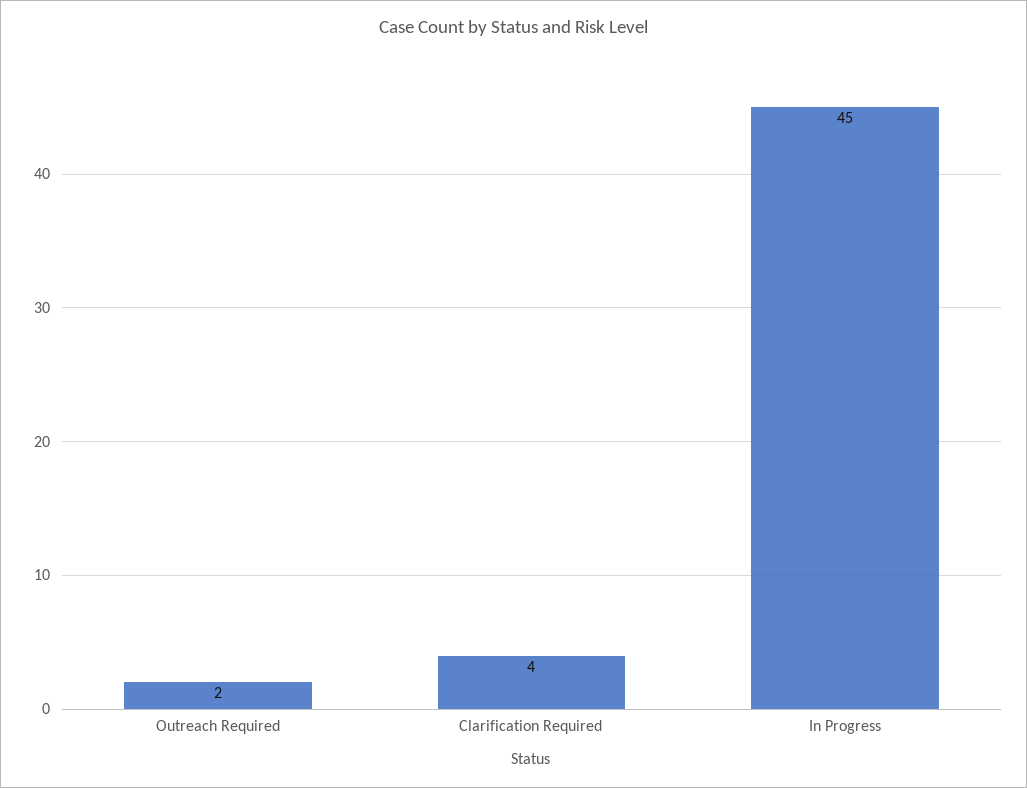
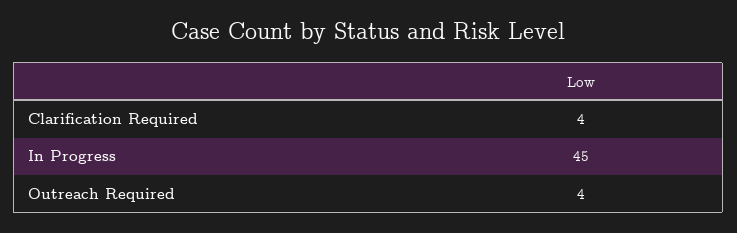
  {
-   "Outreach Required": 2,
+   "Outreach Required": 4,
    "Clarification Required": 4,
    "In Progress": 45
  }

